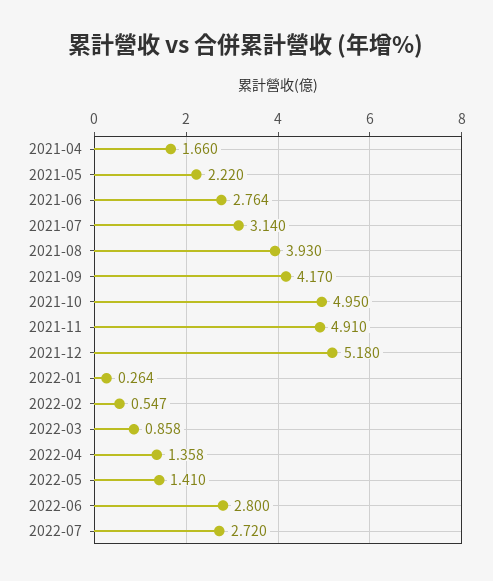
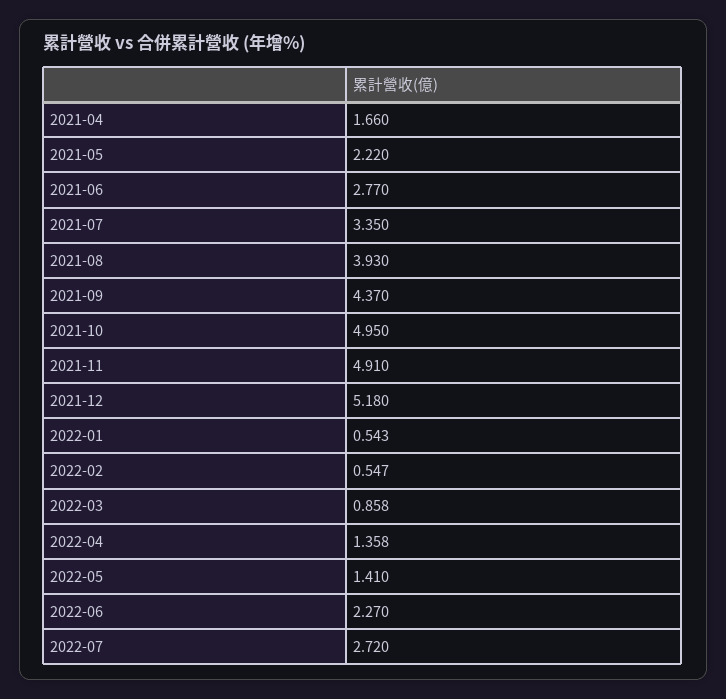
  {
    "2021-04": 1.66,
    "2021-05": 2.22,
-   "2021-06": 2.764,
+   "2021-06": 2.77,
-   "2021-07": 3.14,
+   "2021-07": 3.35,
    "2021-08": 3.93,
-   "2021-09": 4.17,
+   "2021-09": 4.37,
    "2021-10": 4.95,
    "2021-11": 4.91,
    "2021-12": 5.18,
-   "2022-01": 0.264,
+   "2022-01": 0.543,
    "2022-02": 0.547,
    "2022-03": 0.858,
    "2022-04": 1.358,
    "2022-05": 1.41,
-   "2022-06": 2.8,
+   "2022-06": 2.27,
    "2022-07": 2.72
  }

